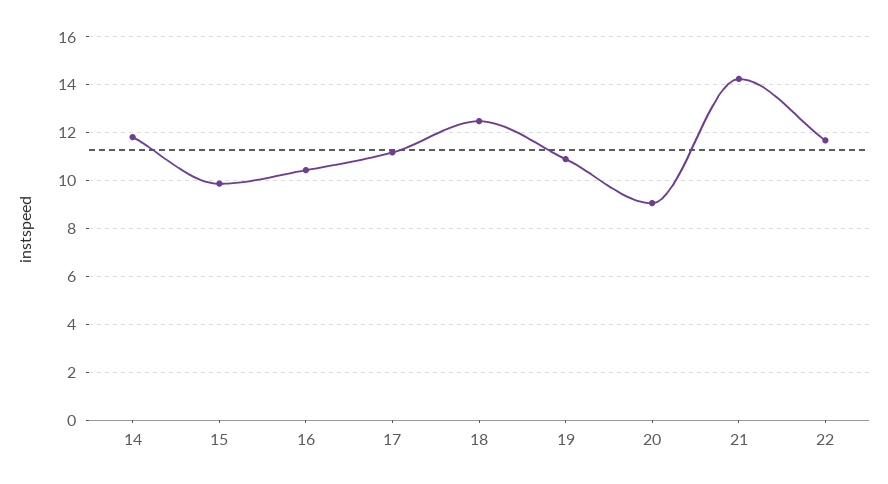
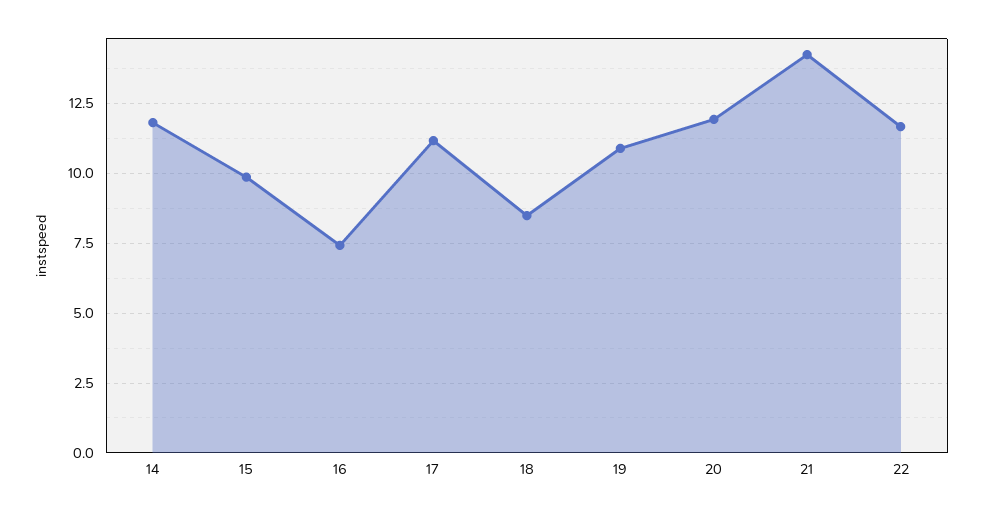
  {
    "14": 11.75,
    "15": 9.75,
-   "16": 10.5,
+   "16": 7.5,
    "17": 11.25,
-   "18": 12.5,
+   "18": 8.5,
    "19": 11,
-   "20": 9,
+   "20": 12,
    "21": 14.25,
    "22": 11.75
  }

